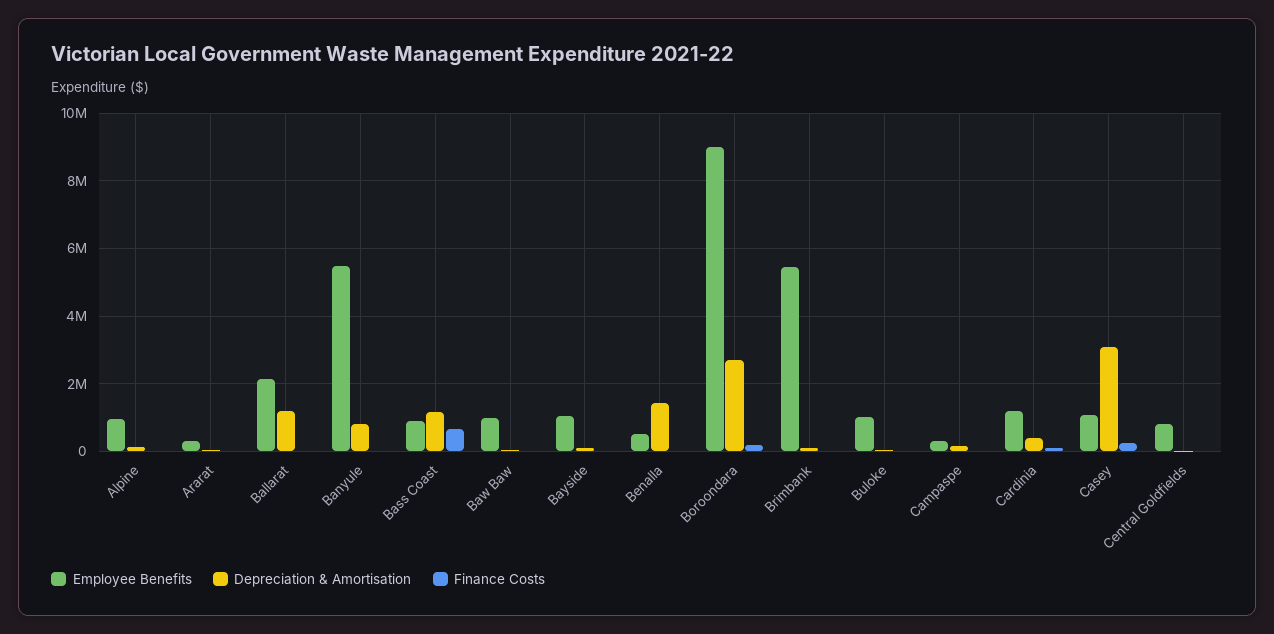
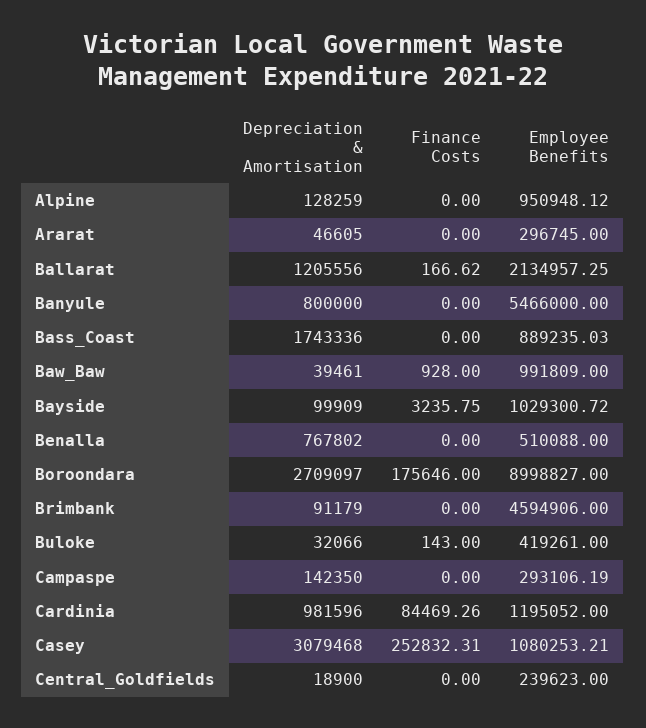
  {
    "Employee Benefits": {
      "Alpine": 950948.12,
      "Ararat": 296745,
      "Ballarat": 2134957.25,
      "Banyule": 5466000,
      "Bass Coast": 889235.03,
      "Baw Baw": 991809,
      "Bayside": 1029300.72,
      "Benalla": 510088,
      "Boroondara": 8998827,
-     "Brimbank": 5400000,
+     "Brimbank": 4594906,
-     "Buloke": 1000000,
+     "Buloke": 419261,
      "Campaspe": 293106.19,
      "Cardinia": 1195052,
      "Casey": 1080253.21,
-     "Central Goldfields": 800000
+     "Central Goldfields": 239623
    },
    "Depreciation & Amortisation": {
      "Alpine": 128259,
      "Ararat": 46605,
      "Ballarat": 1205556,
      "Banyule": 800000,
-     "Bass Coast": 1200000,
+     "Bass Coast": 1743336,
      "Baw Baw": 39461,
      "Bayside": 99909,
-     "Benalla": 1400000,
+     "Benalla": 767802,
      "Boroondara": 2709097,
      "Brimbank": 91179,
      "Buloke": 32066,
      "Campaspe": 142350,
-     "Cardinia": 400000,
+     "Cardinia": 981596,
      "Casey": 3079468,
      "Central Goldfields": 18900
    },
    "Finance Costs": {
      "Alpine": 0,
      "Ararat": 0,
      "Ballarat": 166.62,
      "Banyule": 0,
-     "Bass Coast": 600000,
+     "Bass Coast": 0,
      "Baw Baw": 928,
      "Bayside": 3235.75,
      "Benalla": 0,
      "Boroondara": 175646,
      "Brimbank": 0,
      "Buloke": 143,
      "Campaspe": 0,
      "Cardinia": 84469.26,
      "Casey": 252832.31,
      "Central Goldfields": 0
    }
  }

